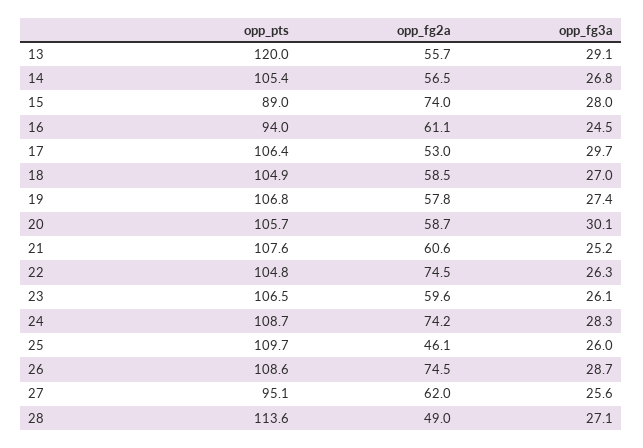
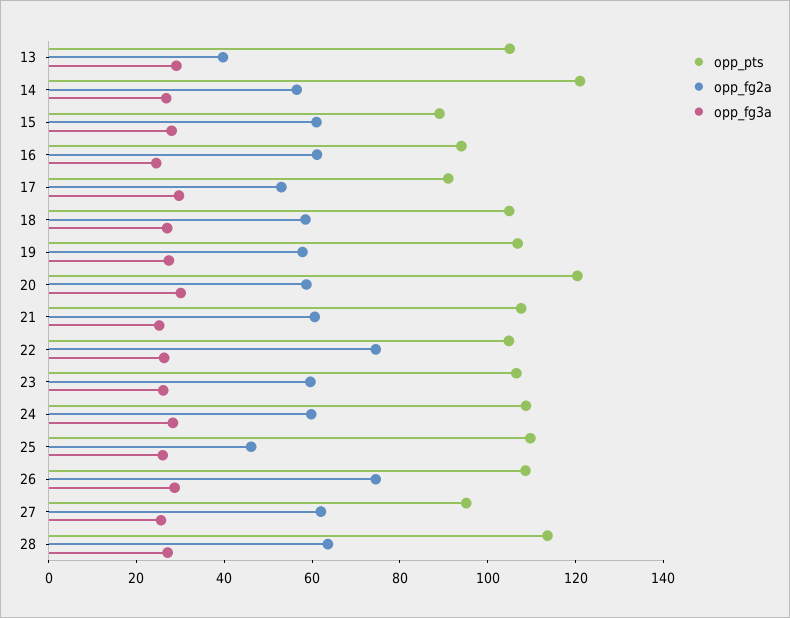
  {
    "opp_pts": {
-     "13": 120,
+     "13": 105,
-     "14": 105.4,
+     "14": 120,
      "15": 89,
      "16": 94,
-     "17": 106.4,
+     "17": 90,
      "18": 104.9,
      "19": 106.8,
-     "20": 105.7,
+     "20": 120,
      "21": 107.6,
      "22": 104.8,
      "23": 106.5,
      "24": 108.7,
      "25": 109.7,
      "26": 108.6,
      "27": 95.1,
      "28": 113.6
    },
    "opp_fg2a": {
-     "13": 55.7,
+     "13": 40,
      "14": 56.5,
-     "15": 74,
+     "15": 60,
      "16": 61.1,
      "17": 53,
      "18": 58.5,
      "19": 57.8,
      "20": 58.7,
      "21": 60.6,
      "22": 74.5,
      "23": 59.6,
-     "24": 74.2,
+     "24": 60,
      "25": 46.1,
      "26": 74.5,
      "27": 62,
-     "28": 49
+     "28": 65
    },
    "opp_fg3a": {
      "13": 29.1,
      "14": 26.8,
      "15": 28,
      "16": 24.5,
      "17": 29.7,
      "18": 27,
      "19": 27.4,
      "20": 30.1,
      "21": 25.2,
      "22": 26.3,
      "23": 26.1,
      "24": 28.3,
      "25": 26,
      "26": 28.7,
      "27": 25.6,
      "28": 27.1
    }
  }

